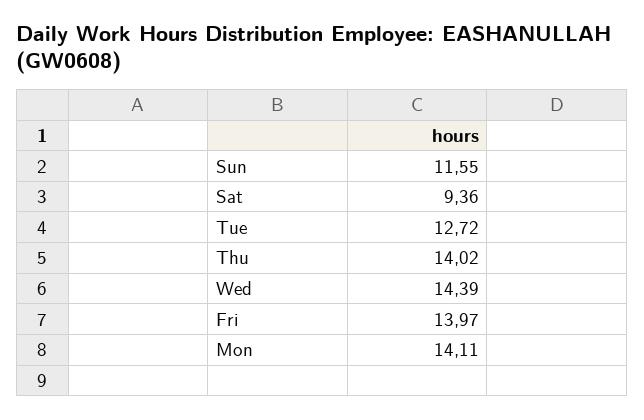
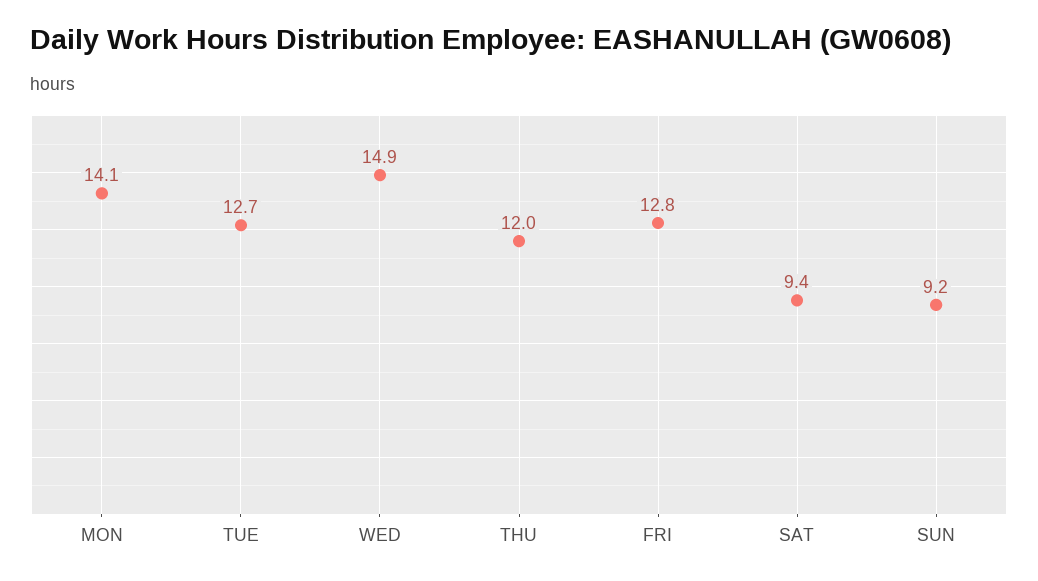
  {
-   "Sun": 11.55,
+   "Sun": 9.2,
    "Sat": 9.36,
    "Tue": 12.72,
-   "Thu": 14.02,
+   "Thu": 12,
-   "Wed": 14.39,
+   "Wed": 14.9,
-   "Fri": 13.97,
+   "Fri": 12.8,
    "Mon": 14.11
  }

